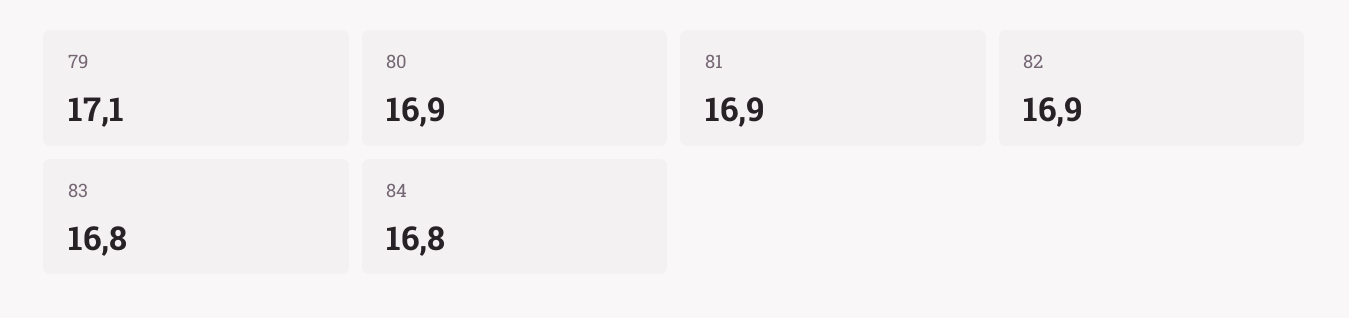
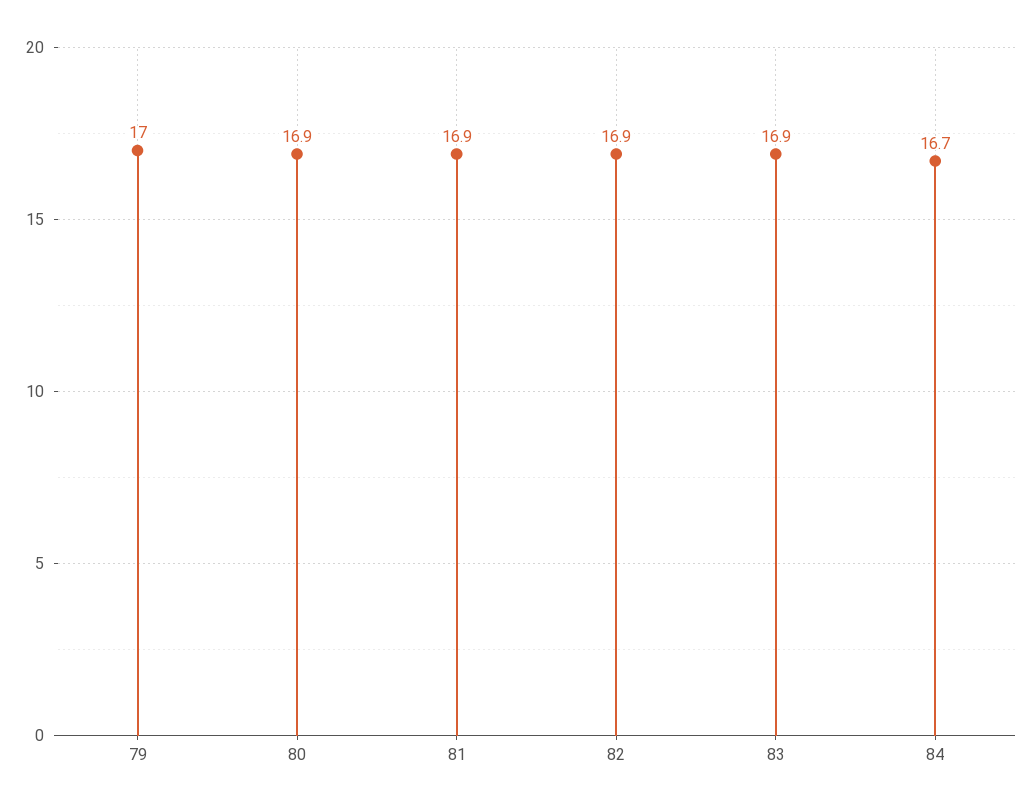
  {
-   "79": 17.1,
+   "79": 17,
    "80": 16.9,
    "81": 16.9,
    "82": 16.9,
-   "83": 16.8,
+   "83": 16.9,
-   "84": 16.8
+   "84": 16.7
  }

